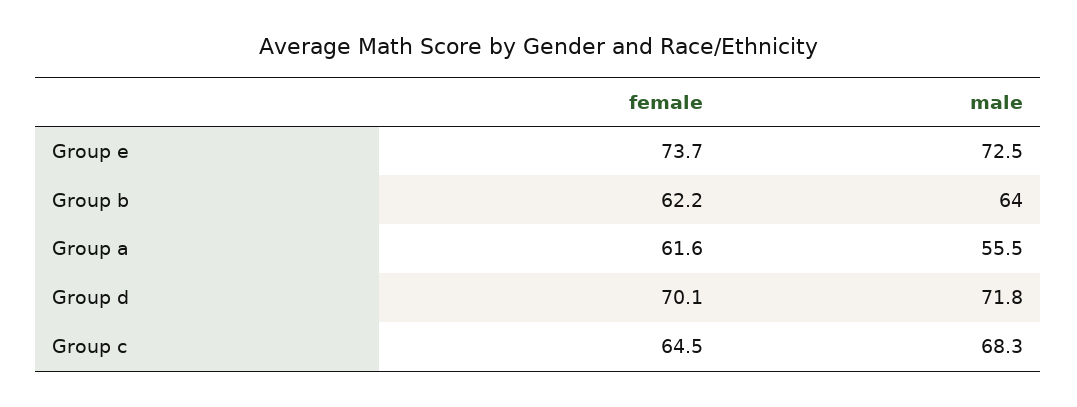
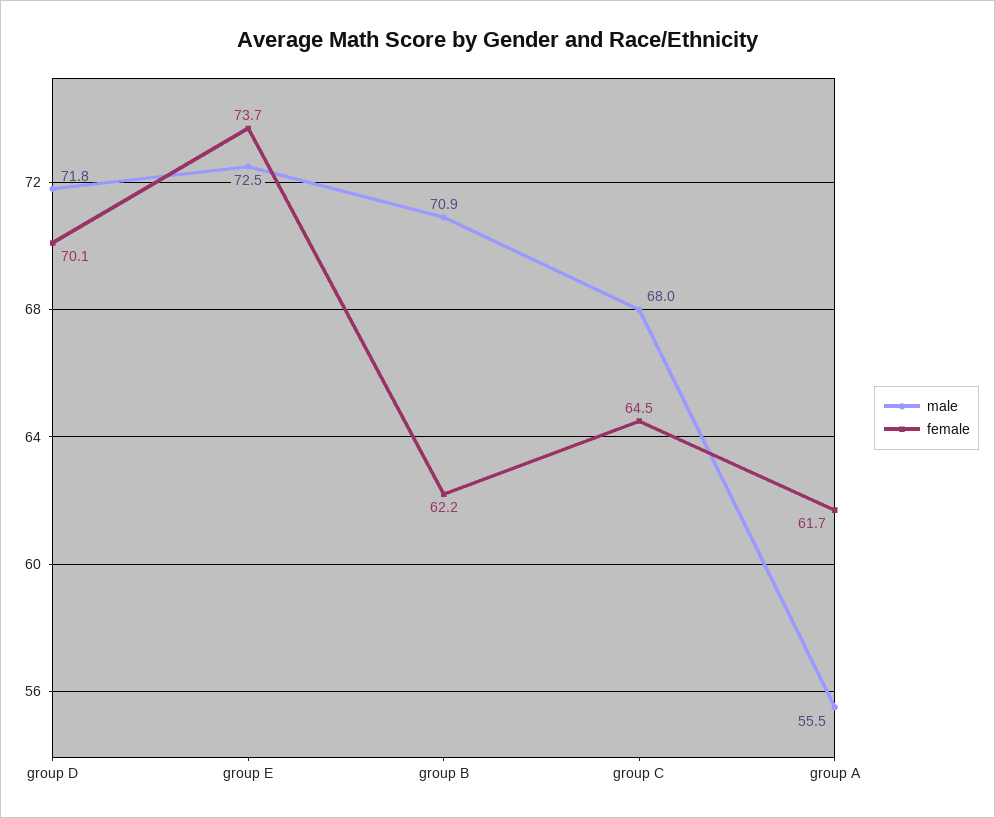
  {
    "female": {
      "Group e": 73.7,
      "Group b": 62.2,
-     "Group a": 61.6,
+     "Group a": 61.7,
      "Group d": 70.1,
      "Group c": 64.5
    },
    "male": {
      "Group e": 72.5,
-     "Group b": 64,
+     "Group b": 70.9,
      "Group a": 55.5,
      "Group d": 71.8,
-     "Group c": 68.3
+     "Group c": 68
    }
  }

